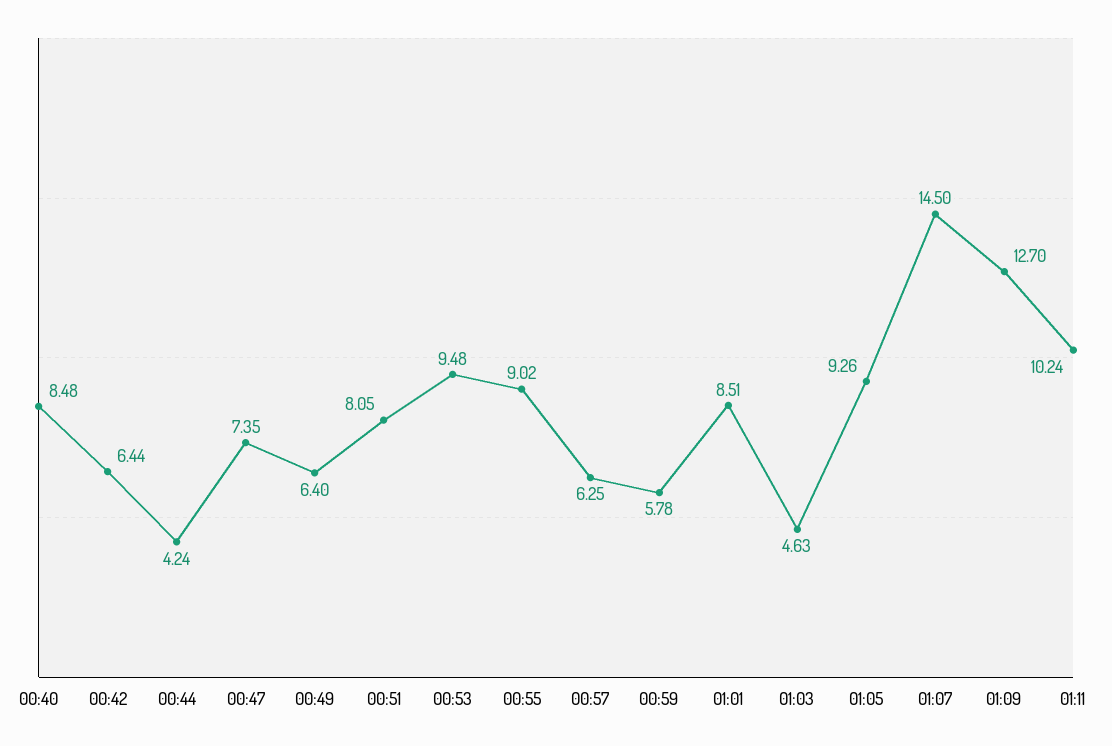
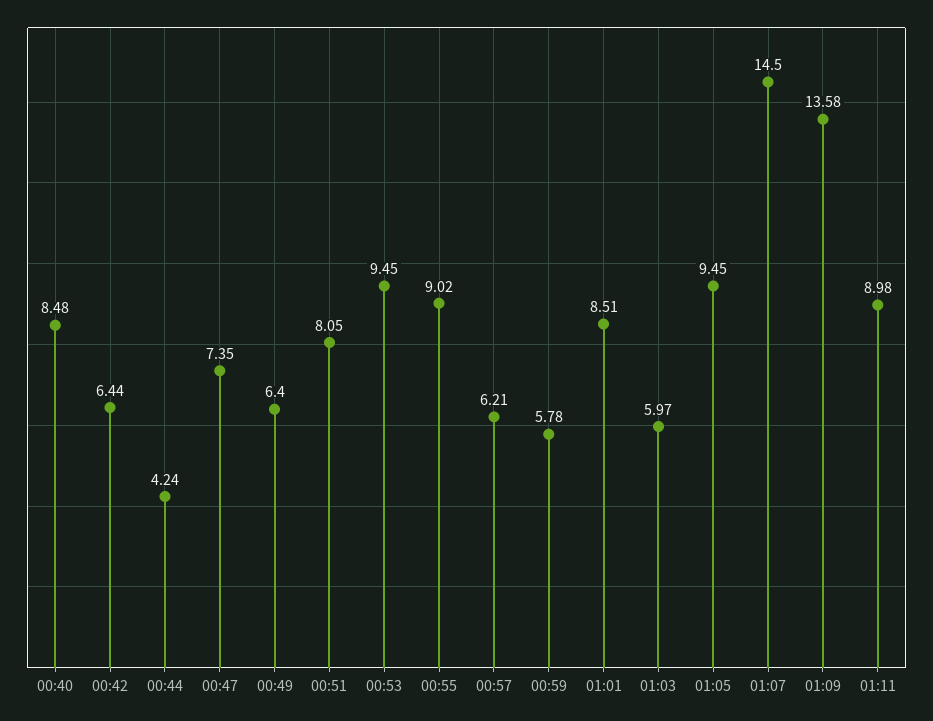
  {
    "00:40": 8.48,
    "00:42": 6.44,
    "00:44": 4.24,
    "00:47": 7.35,
    "00:49": 6.4,
    "00:51": 8.05,
-   "00:53": 9.48,
+   "00:53": 9.45,
    "00:55": 9.02,
-   "00:57": 6.25,
+   "00:57": 6.21,
    "00:59": 5.78,
    "01:01": 8.51,
-   "01:03": 4.63,
+   "01:03": 5.97,
-   "01:05": 9.26,
+   "01:05": 9.45,
    "01:07": 14.5,
-   "01:09": 12.7,
+   "01:09": 13.58,
-   "01:11": 10.24
+   "01:11": 8.98
  }

